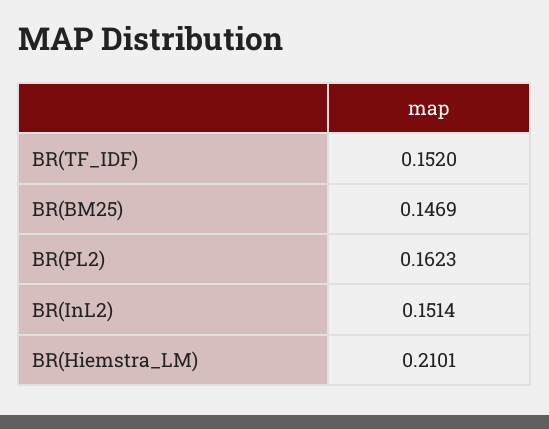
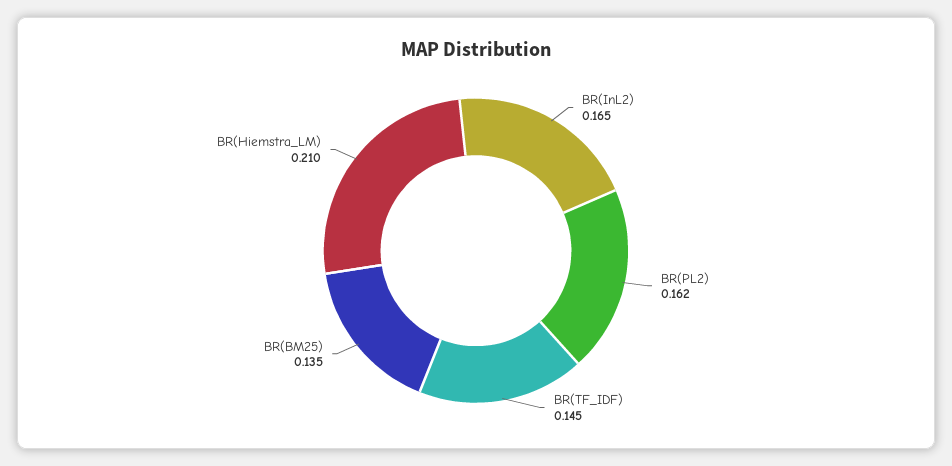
  {
-   "BR(TF_IDF)": 0.152,
+   "BR(TF_IDF)": 0.145,
-   "BR(BM25)": 0.1469,
+   "BR(BM25)": 0.135,
    "BR(PL2)": 0.1623,
-   "BR(InL2)": 0.1514,
+   "BR(InL2)": 0.165,
    "BR(Hiemstra_LM)": 0.2101
  }

